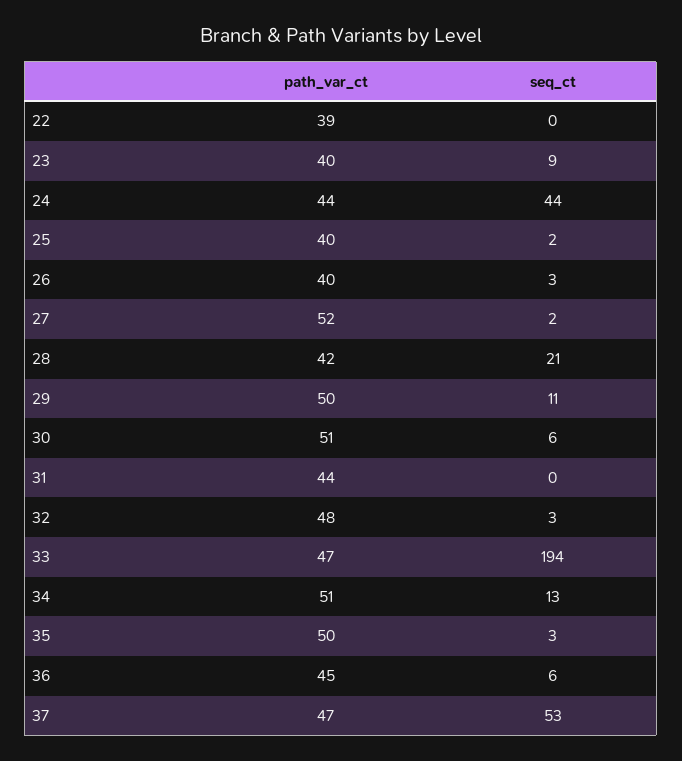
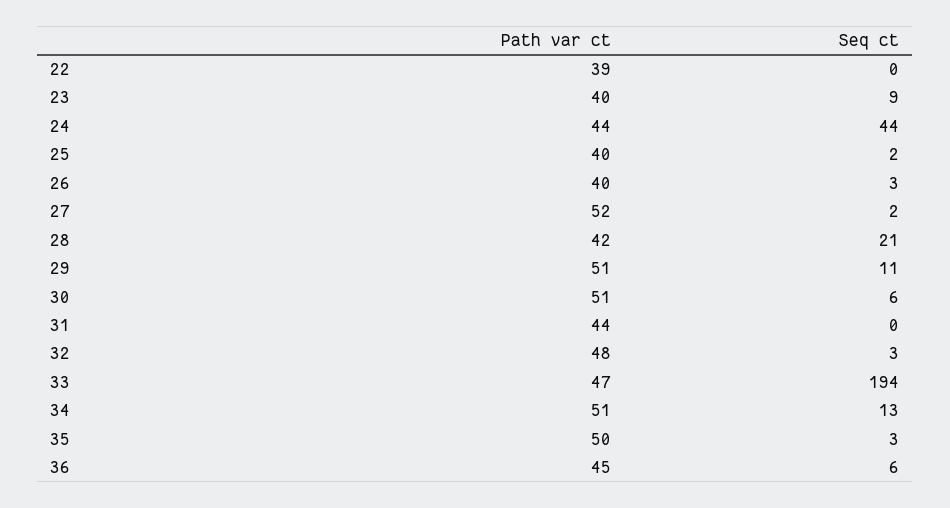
  {
    "path_var_ct": {
      "22": 39,
      "23": 40,
      "24": 44,
      "25": 40,
      "26": 40,
      "27": 52,
      "28": 42,
-     "29": 50,
+     "29": 51,
      "30": 51,
      "31": 44,
      "32": 48,
      "33": 47,
      "34": 51,
      "35": 50,
-     "36": 45,
+     "36": 45
-     "37": 47
    },
    "seq_ct": {
      "22": 0,
      "23": 9,
      "24": 44,
      "25": 2,
      "26": 3,
      "27": 2,
      "28": 21,
      "29": 11,
      "30": 6,
      "31": 0,
      "32": 3,
      "33": 194,
      "34": 13,
      "35": 3,
-     "36": 6,
+     "36": 6
-     "37": 53
    }
  }

